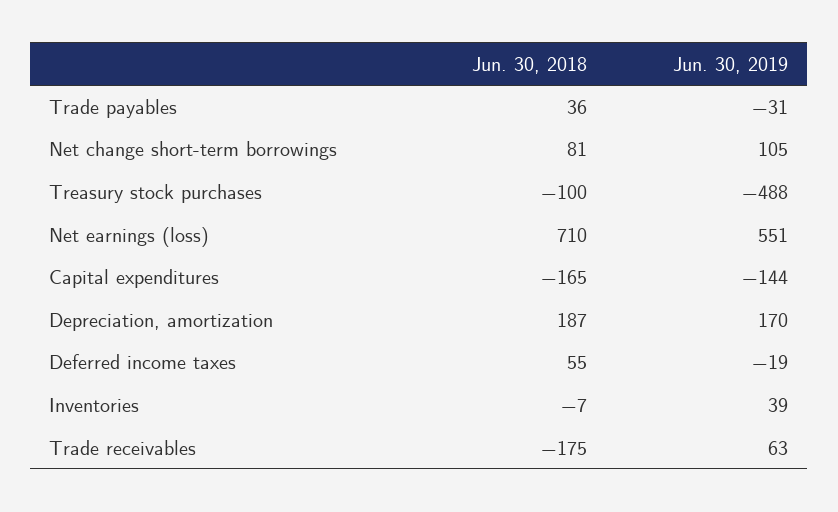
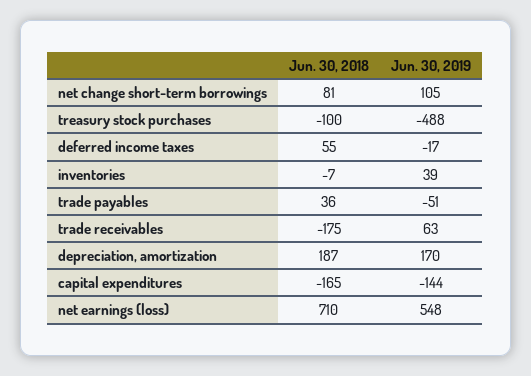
  {
    "Jun. 30, 2018": {
      "Trade payables": 36,
      "Net change short-term borrowings": 81,
      "Treasury stock purchases": -100,
      "Net earnings (loss)": 710,
      "Capital expenditures": -165,
      "Depreciation, amortization": 187,
      "Deferred income taxes": 55,
      "Inventories": -7,
      "Trade receivables": -175
    },
    "Jun. 30, 2019": {
-     "Trade payables": -31,
+     "Trade payables": -51,
      "Net change short-term borrowings": 105,
      "Treasury stock purchases": -488,
-     "Net earnings (loss)": 551,
+     "Net earnings (loss)": 548,
      "Capital expenditures": -144,
      "Depreciation, amortization": 170,
-     "Deferred income taxes": -19,
+     "Deferred income taxes": -17,
      "Inventories": 39,
      "Trade receivables": 63
    }
  }

